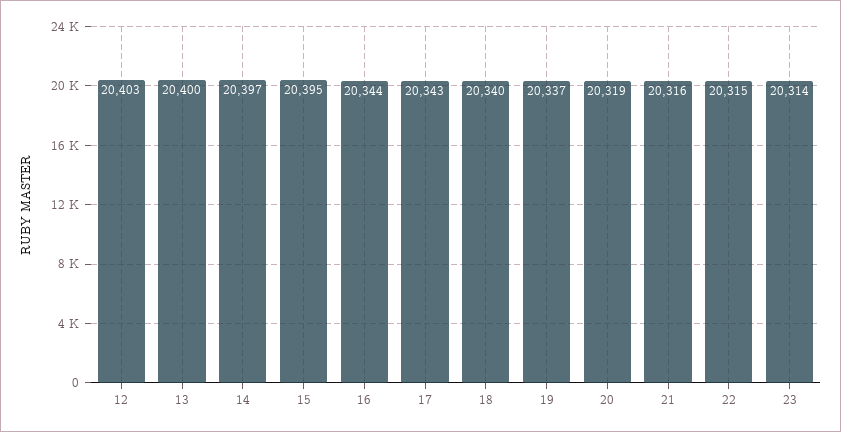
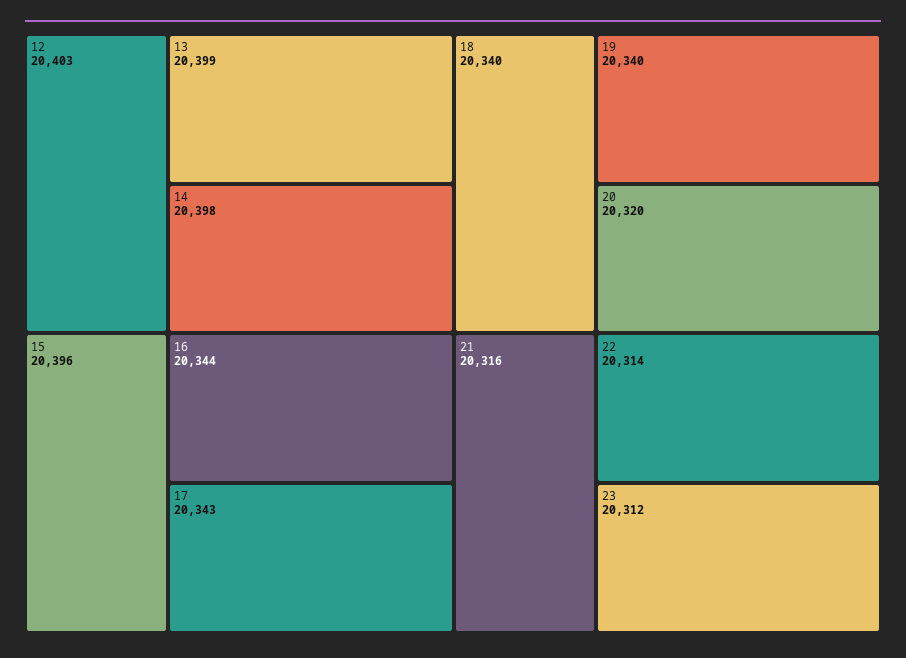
  {
    "12": 20403,
-   "13": 20400,
+   "13": 20399,
-   "14": 20397,
+   "14": 20398,
-   "15": 20395,
+   "15": 20396,
    "16": 20344,
    "17": 20343,
    "18": 20340,
-   "19": 20337,
+   "19": 20340,
-   "20": 20319,
+   "20": 20320,
    "21": 20316,
-   "22": 20315,
+   "22": 20314,
-   "23": 20314
+   "23": 20312
  }

